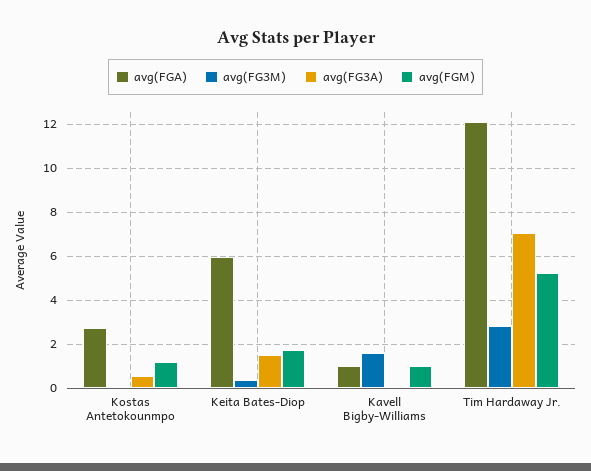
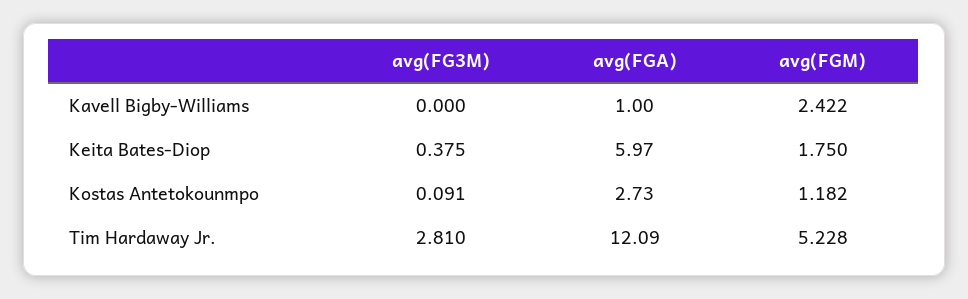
  {
    "avg(FGA)": {
      "Kostas Antetokounmpo": 2.73,
      "Keita Bates-Diop": 5.97,
      "Kavell Bigby-Williams": 1,
      "Tim Hardaway Jr.": 12.09
    },
    "avg(FG3M)": {
      "Kostas Antetokounmpo": 0.091,
      "Keita Bates-Diop": 0.375,
-     "Kavell Bigby-Williams": 1.5,
+     "Kavell Bigby-Williams": 0,
      "Tim Hardaway Jr.": 2.81
    },
-   "avg(FG3A)": {
-     "Kostas Antetokounmpo": 0.5,
-     "Keita Bates-Diop": 1.5,
-     "Kavell Bigby-Williams": 0,
-     "Tim Hardaway Jr.": 7
-   },
    "avg(FGM)": {
      "Kostas Antetokounmpo": 1.182,
      "Keita Bates-Diop": 1.75,
-     "Kavell Bigby-Williams": 1,
+     "Kavell Bigby-Williams": 2.422,
      "Tim Hardaway Jr.": 5.228
    }
  }

